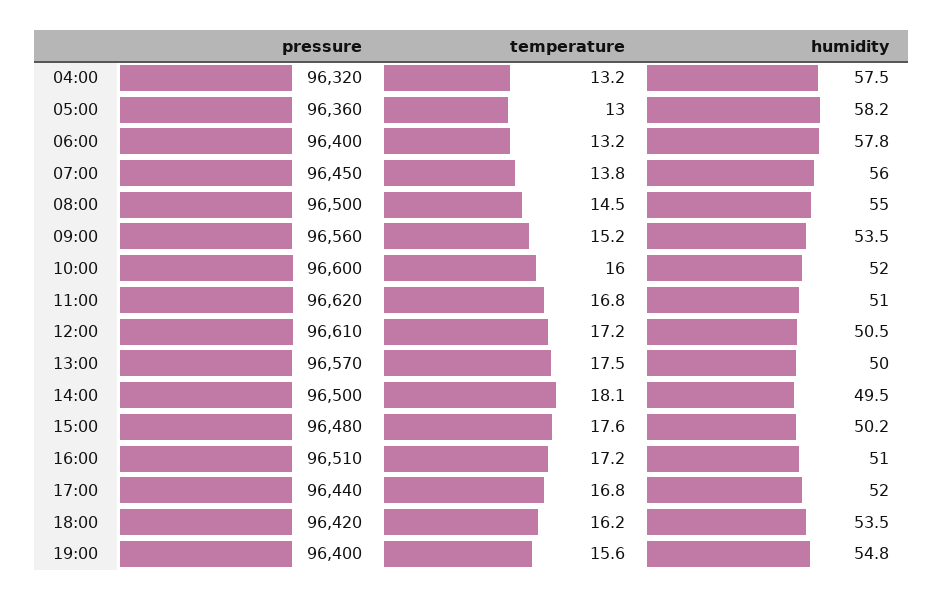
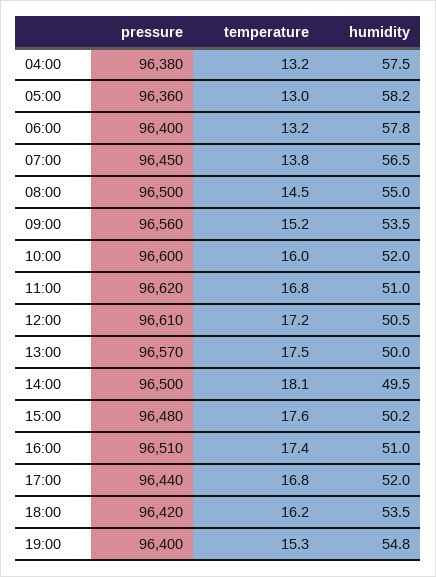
  {
    "pressure": {
-     "04:00": 96320,
+     "04:00": 96380,
      "05:00": 96360,
      "06:00": 96400,
      "07:00": 96450,
      "08:00": 96500,
      "09:00": 96560,
      "10:00": 96600,
      "11:00": 96620,
      "12:00": 96610,
      "13:00": 96570,
      "14:00": 96500,
      "15:00": 96480,
      "16:00": 96510,
      "17:00": 96440,
      "18:00": 96420,
      "19:00": 96400
    },
    "temperature": {
      "04:00": 13.2,
      "05:00": 13,
      "06:00": 13.2,
      "07:00": 13.8,
      "08:00": 14.5,
      "09:00": 15.2,
      "10:00": 16,
      "11:00": 16.8,
      "12:00": 17.2,
      "13:00": 17.5,
      "14:00": 18.1,
      "15:00": 17.6,
-     "16:00": 17.2,
+     "16:00": 17.4,
      "17:00": 16.8,
      "18:00": 16.2,
-     "19:00": 15.6
+     "19:00": 15.3
    },
    "humidity": {
      "04:00": 57.5,
      "05:00": 58.2,
      "06:00": 57.8,
-     "07:00": 56,
+     "07:00": 56.5,
      "08:00": 55,
      "09:00": 53.5,
      "10:00": 52,
      "11:00": 51,
      "12:00": 50.5,
      "13:00": 50,
      "14:00": 49.5,
      "15:00": 50.2,
      "16:00": 51,
      "17:00": 52,
      "18:00": 53.5,
      "19:00": 54.8
    }
  }

